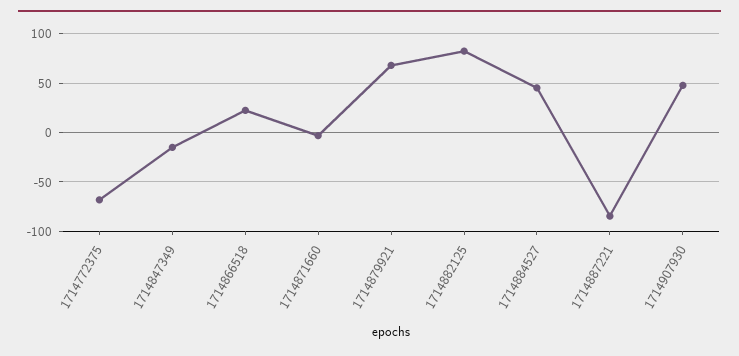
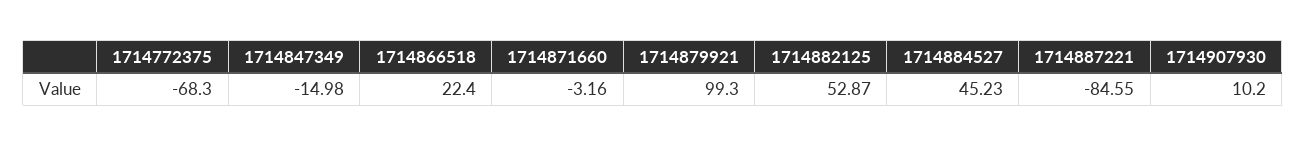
  {
    "1714772375": -68.3,
    "1714847349": -14.98,
    "1714866518": 22.4,
    "1714871660": -3.16,
-   "1714879921": 70,
+   "1714879921": 99.3,
-   "1714882125": 80,
+   "1714882125": 52.87,
    "1714884527": 45.23,
    "1714887221": -84.55,
-   "1714907930": 50
+   "1714907930": 10.2
  }

